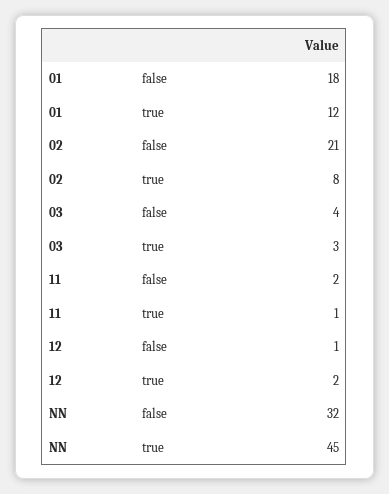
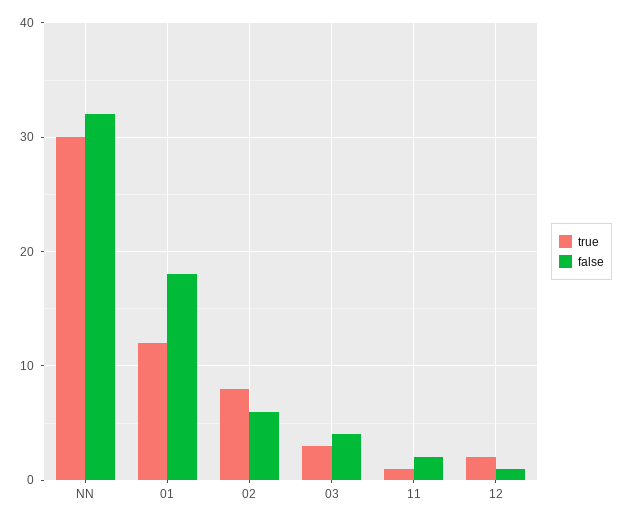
  {
    "false": {
      "01": 18,
-     "02": 21,
+     "02": 6,
      "03": 4,
      "11": 2,
      "12": 1,
      "NN": 32
    },
    "true": {
      "01": 12,
      "02": 8,
      "03": 3,
      "11": 1,
      "12": 2,
-     "NN": 45
+     "NN": 30
    }
  }

